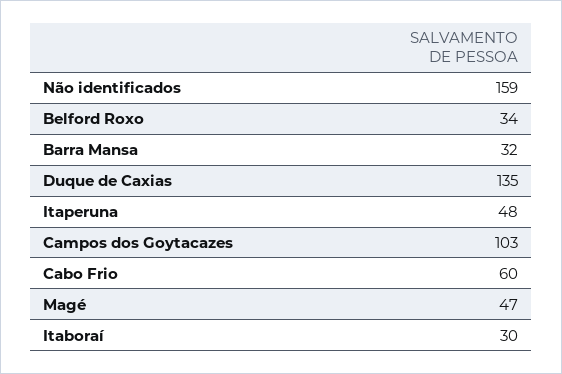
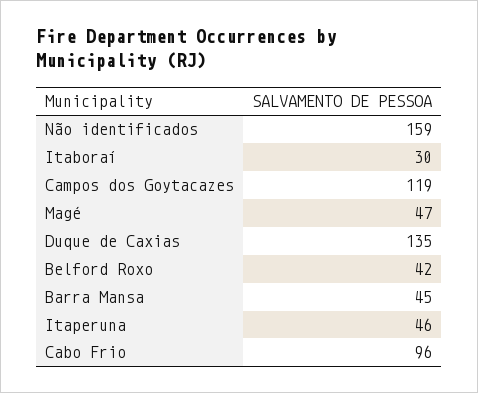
  {
    "Não identificados": 159,
-   "Belford Roxo": 34,
+   "Belford Roxo": 42,
-   "Barra Mansa": 32,
+   "Barra Mansa": 45,
    "Duque de Caxias": 135,
-   "Itaperuna": 48,
+   "Itaperuna": 46,
-   "Campos dos Goytacazes": 103,
+   "Campos dos Goytacazes": 119,
-   "Cabo Frio": 60,
+   "Cabo Frio": 96,
    "Magé": 47,
    "Itaboraí": 30
  }

